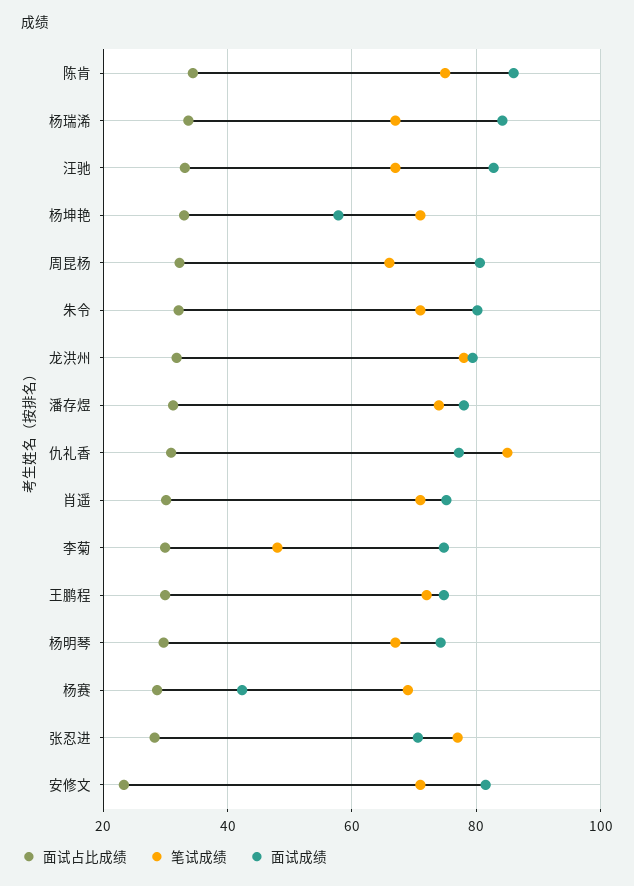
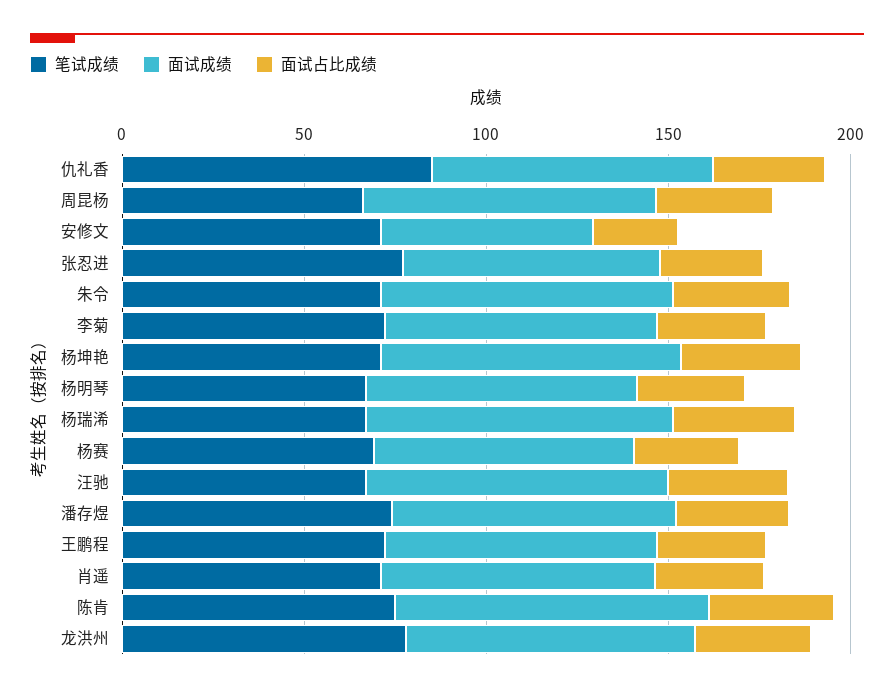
  {
    "面试占比成绩": {
      "陈肯": 34,
      "杨瑞浠": 34,
      "汪驰": 34,
      "杨坤艳": 34,
      "周昆杨": 32,
      "朱令": 32,
      "龙洪州": 32,
      "潘存煜": 32,
      "仇礼香": 30,
      "肖遥": 30,
      "李菊": 30,
      "王鹏程": 30,
      "杨明琴": 30,
      "杨赛": 28,
      "张忍进": 28,
      "安修文": 24
    },
    "笔试成绩": {
      "陈肯": 76,
      "杨瑞浠": 68,
      "汪驰": 68,
      "杨坤艳": 72,
      "周昆杨": 66,
      "朱令": 72,
      "龙洪州": 78,
      "潘存煜": 74,
      "仇礼香": 86,
      "肖遥": 72,
-     "李菊": 48,
+     "李菊": 70,
      "王鹏程": 72,
      "杨明琴": 68,
      "杨赛": 70,
      "张忍进": 78,
      "安修文": 72
    },
    "面试成绩": {
      "陈肯": 86,
      "杨瑞浠": 84,
      "汪驰": 82,
-     "杨坤艳": 58,
+     "杨坤艳": 80,
      "周昆杨": 80,
      "朱令": 80,
      "龙洪州": 80,
      "潘存煜": 78,
      "仇礼香": 78,
      "肖遥": 76,
      "李菊": 74,
      "王鹏程": 74,
      "杨明琴": 74,
-     "杨赛": 42,
+     "杨赛": 70,
      "张忍进": 70,
-     "安修文": 82
+     "安修文": 60
    }
  }

